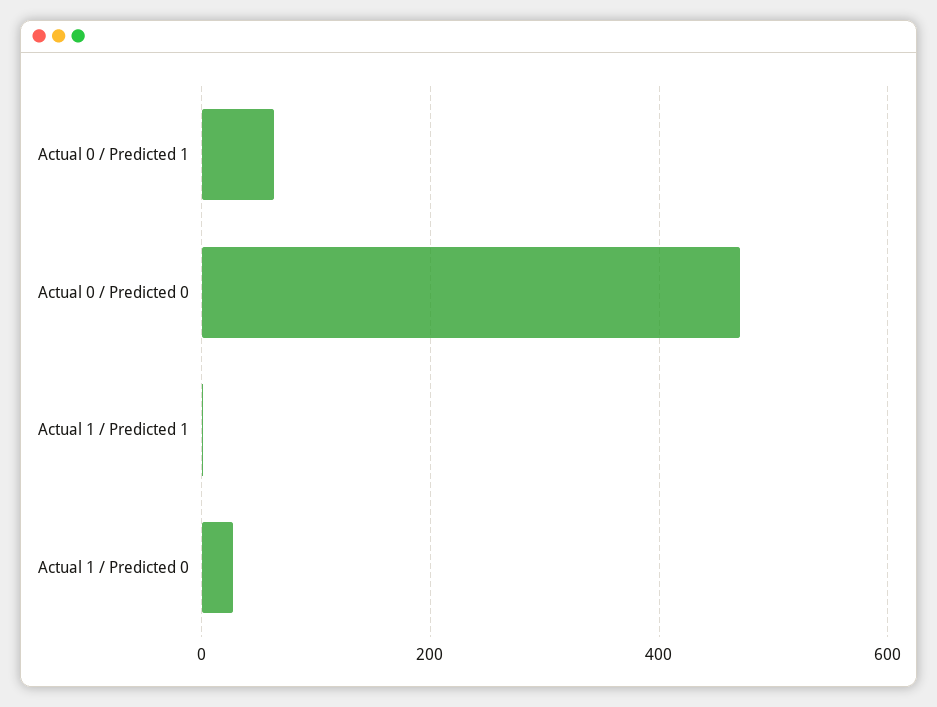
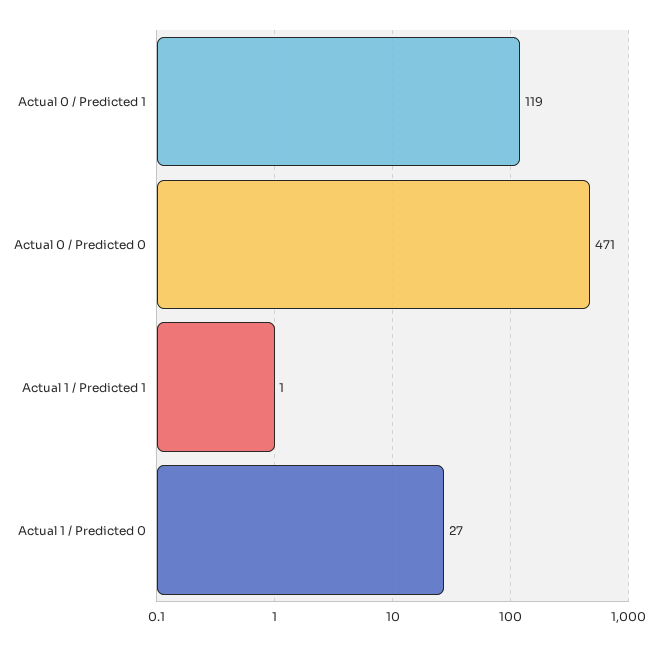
  {
-   "Actual 0 / Predicted 1": 60,
+   "Actual 0 / Predicted 1": 119,
    "Actual 0 / Predicted 0": 471,
    "Actual 1 / Predicted 1": 1,
    "Actual 1 / Predicted 0": 27
  }

